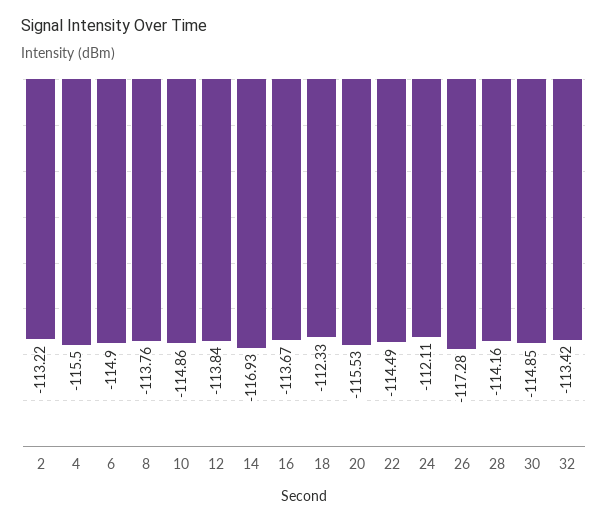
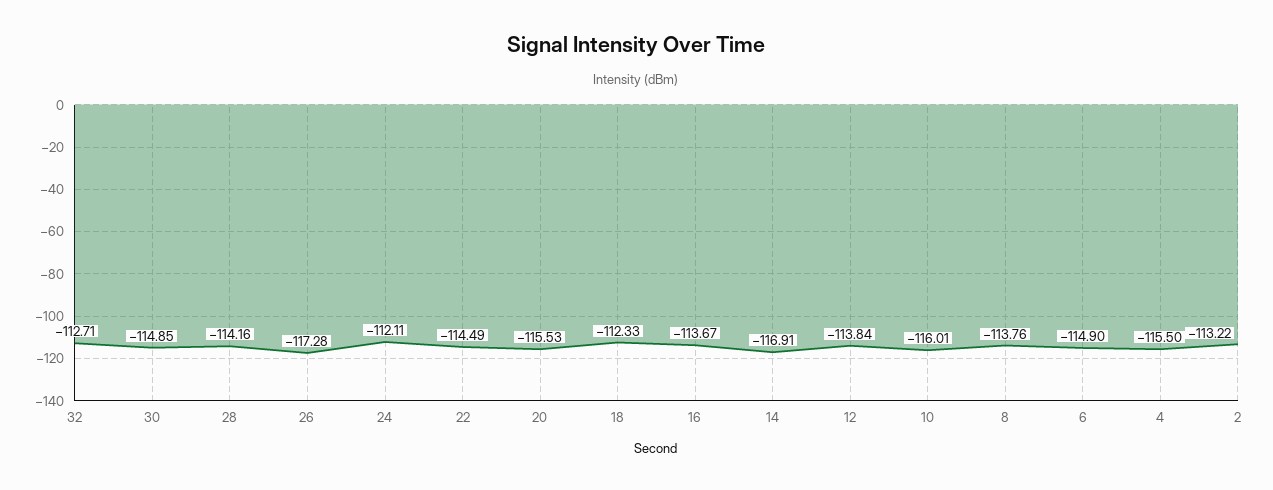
  {
    "2": -113.22,
    "4": -115.5,
    "6": -114.9,
    "8": -113.76,
-   "10": -114.86,
+   "10": -116.01,
    "12": -113.84,
-   "14": -116.93,
+   "14": -116.91,
    "16": -113.67,
    "18": -112.33,
    "20": -115.53,
    "22": -114.49,
    "24": -112.11,
    "26": -117.28,
    "28": -114.16,
    "30": -114.85,
-   "32": -113.42
+   "32": -112.71
  }

